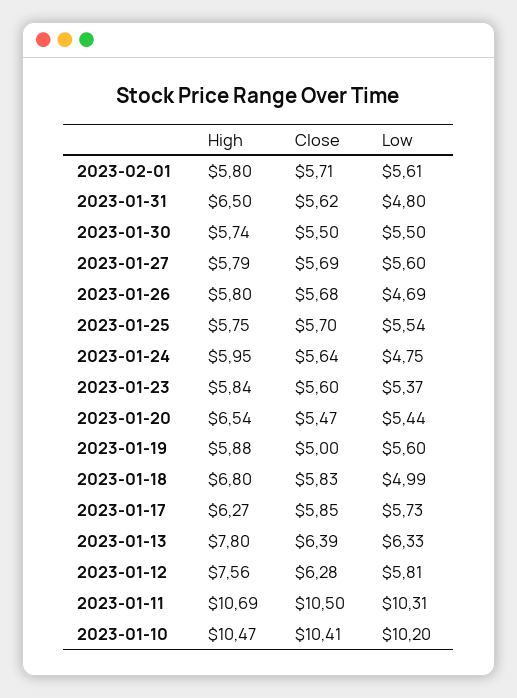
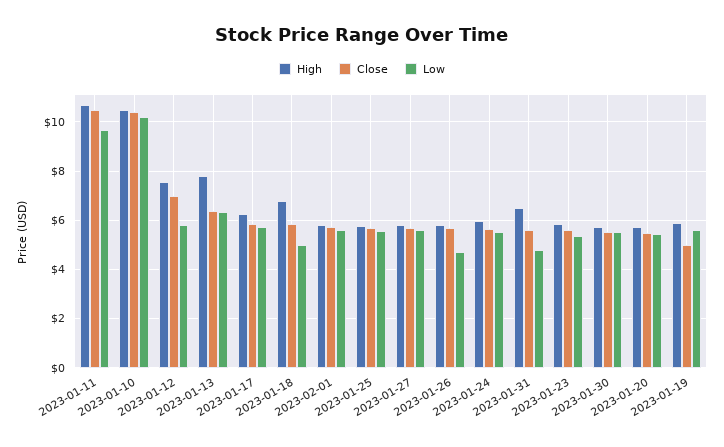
  {
    "High": {
      "2023-02-01": 5.8,
      "2023-01-31": 6.5,
      "2023-01-30": 5.74,
      "2023-01-27": 5.79,
      "2023-01-26": 5.8,
      "2023-01-25": 5.75,
      "2023-01-24": 5.95,
      "2023-01-23": 5.84,
-     "2023-01-20": 6.54,
+     "2023-01-20": 5.75,
      "2023-01-19": 5.88,
      "2023-01-18": 6.8,
      "2023-01-17": 6.27,
      "2023-01-13": 7.8,
      "2023-01-12": 7.56,
      "2023-01-11": 10.69,
      "2023-01-10": 10.47
    },
    "Close": {
      "2023-02-01": 5.71,
      "2023-01-31": 5.62,
      "2023-01-30": 5.5,
      "2023-01-27": 5.69,
      "2023-01-26": 5.68,
      "2023-01-25": 5.7,
      "2023-01-24": 5.64,
      "2023-01-23": 5.6,
      "2023-01-20": 5.47,
      "2023-01-19": 5,
      "2023-01-18": 5.83,
      "2023-01-17": 5.85,
      "2023-01-13": 6.39,
-     "2023-01-12": 6.28,
+     "2023-01-12": 7,
      "2023-01-11": 10.5,
      "2023-01-10": 10.41
    },
    "Low": {
      "2023-02-01": 5.61,
      "2023-01-31": 4.8,
      "2023-01-30": 5.5,
      "2023-01-27": 5.6,
      "2023-01-26": 4.69,
      "2023-01-25": 5.54,
-     "2023-01-24": 4.75,
+     "2023-01-24": 5.5,
      "2023-01-23": 5.37,
      "2023-01-20": 5.44,
      "2023-01-19": 5.6,
      "2023-01-18": 4.99,
      "2023-01-17": 5.73,
      "2023-01-13": 6.33,
      "2023-01-12": 5.81,
-     "2023-01-11": 10.31,
+     "2023-01-11": 9.75,
      "2023-01-10": 10.2
    }
  }

